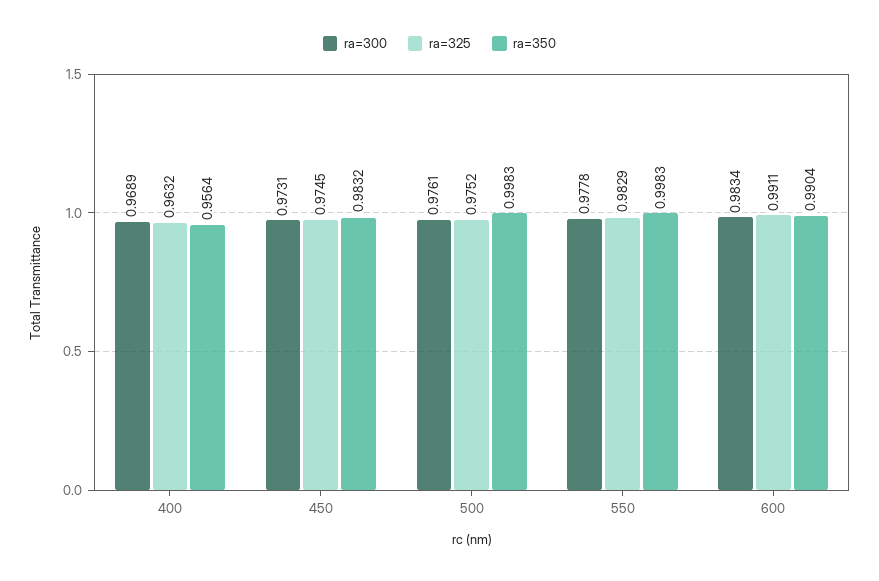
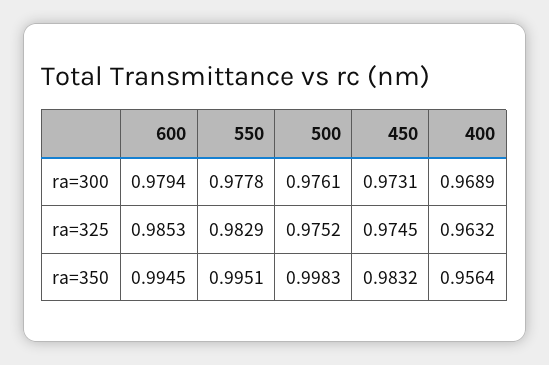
  {
    "ra=300": {
      "400": 0.9689,
      "450": 0.9731,
      "500": 0.9761,
      "550": 0.9778,
-     "600": 0.9834
+     "600": 0.9794
    },
    "ra=325": {
      "400": 0.9632,
      "450": 0.9745,
      "500": 0.9752,
      "550": 0.9829,
-     "600": 0.9911
+     "600": 0.9853
    },
    "ra=350": {
      "400": 0.9564,
      "450": 0.9832,
      "500": 0.9983,
-     "550": 0.9983,
+     "550": 0.9951,
-     "600": 0.9904
+     "600": 0.9945
    }
  }

